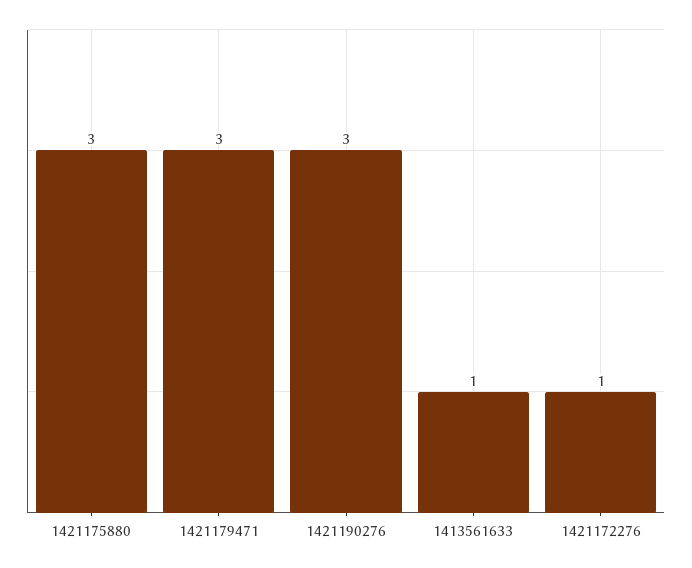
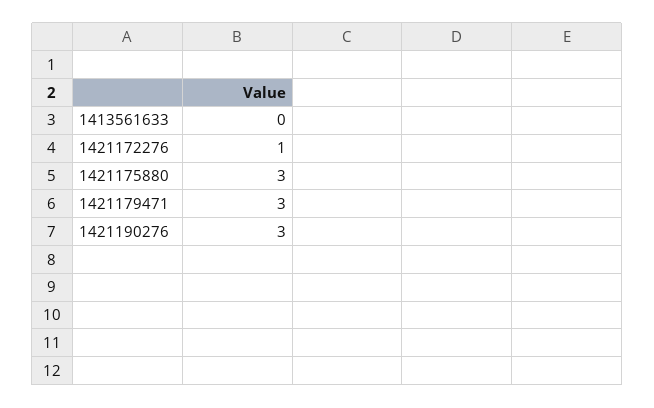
  {
    "1421175880": 3,
    "1421179471": 3,
    "1421190276": 3,
-   "1413561633": 1,
+   "1413561633": 0,
    "1421172276": 1
  }

